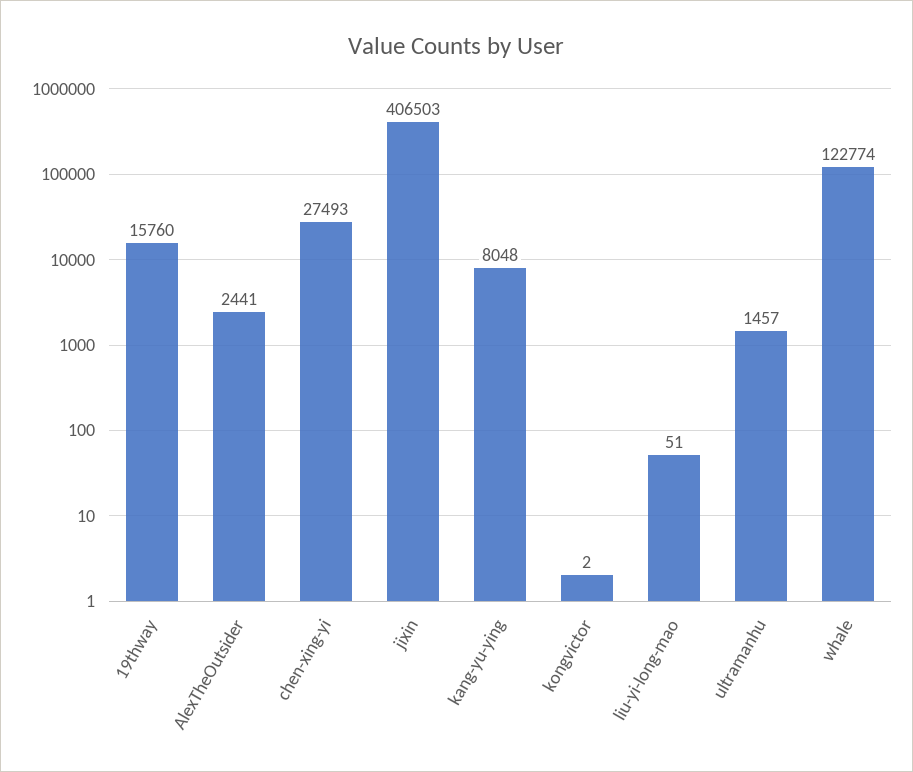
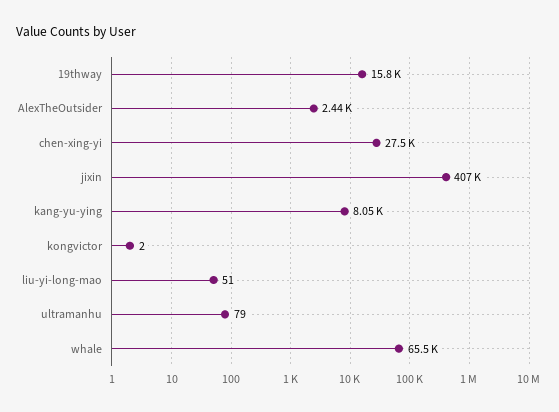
  {
    "19thway": 15760,
    "AlexTheOutsider": 2441,
    "chen-xing-yi": 27493,
    "jixin": 406503,
    "kang-yu-ying": 8048,
    "kongvictor": 2,
    "liu-yi-long-mao": 51,
-   "ultramanhu": 1457,
+   "ultramanhu": 79,
-   "whale": 122774
+   "whale": 65500
  }

